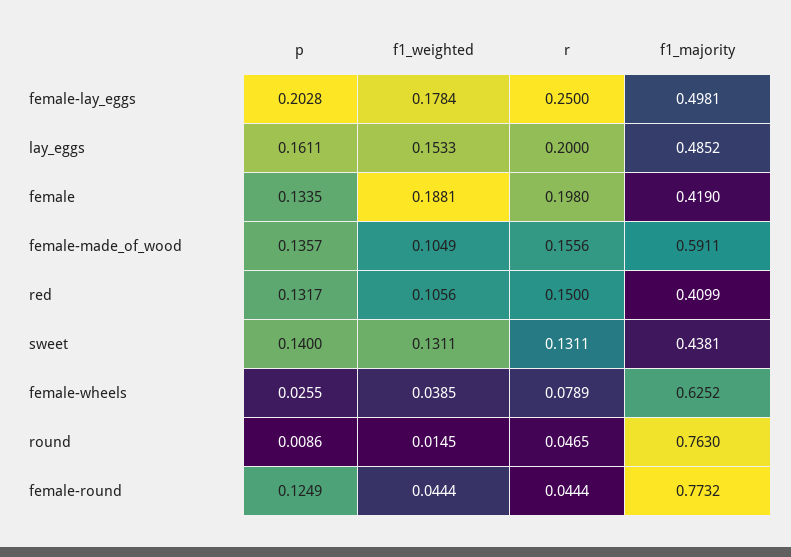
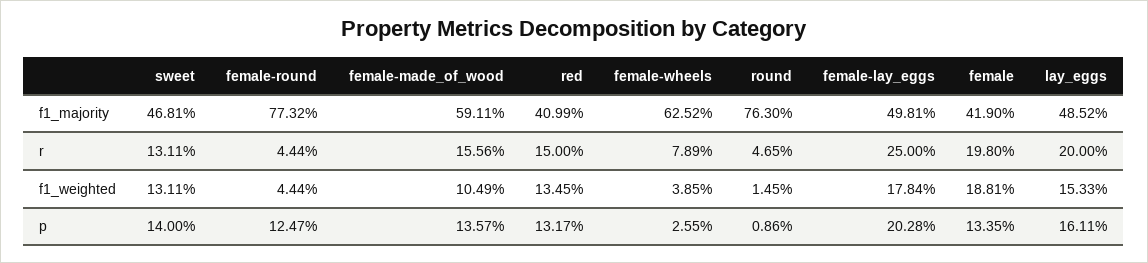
  {
    "p": {
      "female-lay_eggs": 0.2028,
      "lay_eggs": 0.1611,
      "female": 0.1335,
      "female-made_of_wood": 0.1357,
      "red": 0.1317,
      "sweet": 0.14,
      "female-wheels": 0.0255,
      "round": 0.0086,
-     "female-round": 0.1249
+     "female-round": 0.1247
    },
    "f1_weighted": {
      "female-lay_eggs": 0.1784,
      "lay_eggs": 0.1533,
      "female": 0.1881,
      "female-made_of_wood": 0.1049,
-     "red": 0.1056,
+     "red": 0.1345,
      "sweet": 0.1311,
      "female-wheels": 0.0385,
      "round": 0.0145,
      "female-round": 0.0444
    },
    "r": {
      "female-lay_eggs": 0.25,
      "lay_eggs": 0.2,
      "female": 0.198,
      "female-made_of_wood": 0.1556,
      "red": 0.15,
      "sweet": 0.1311,
      "female-wheels": 0.0789,
      "round": 0.0465,
      "female-round": 0.0444
    },
    "f1_majority": {
      "female-lay_eggs": 0.4981,
      "lay_eggs": 0.4852,
      "female": 0.419,
      "female-made_of_wood": 0.5911,
      "red": 0.4099,
-     "sweet": 0.4381,
+     "sweet": 0.4681,
      "female-wheels": 0.6252,
      "round": 0.763,
      "female-round": 0.7732
    }
  }

